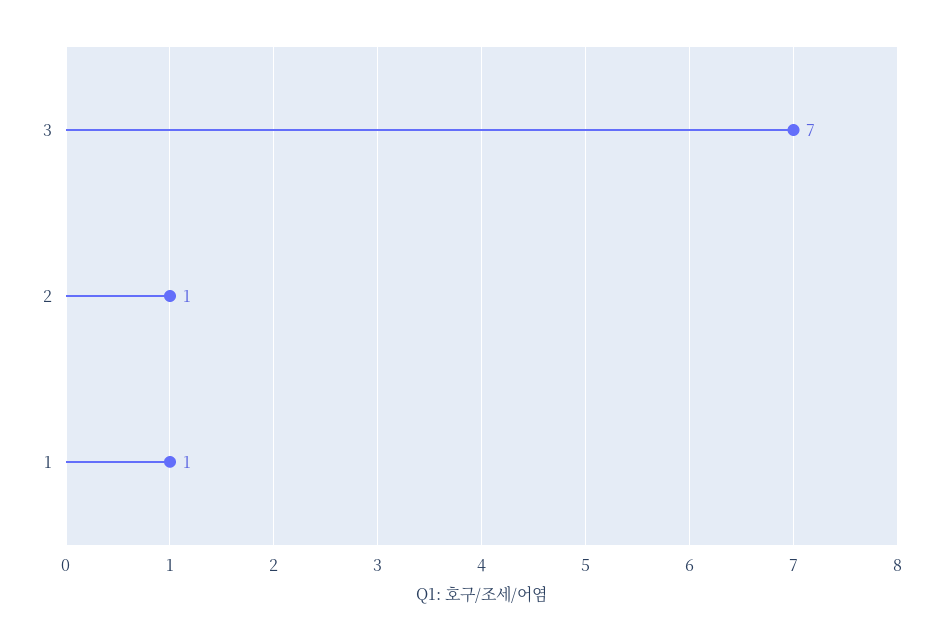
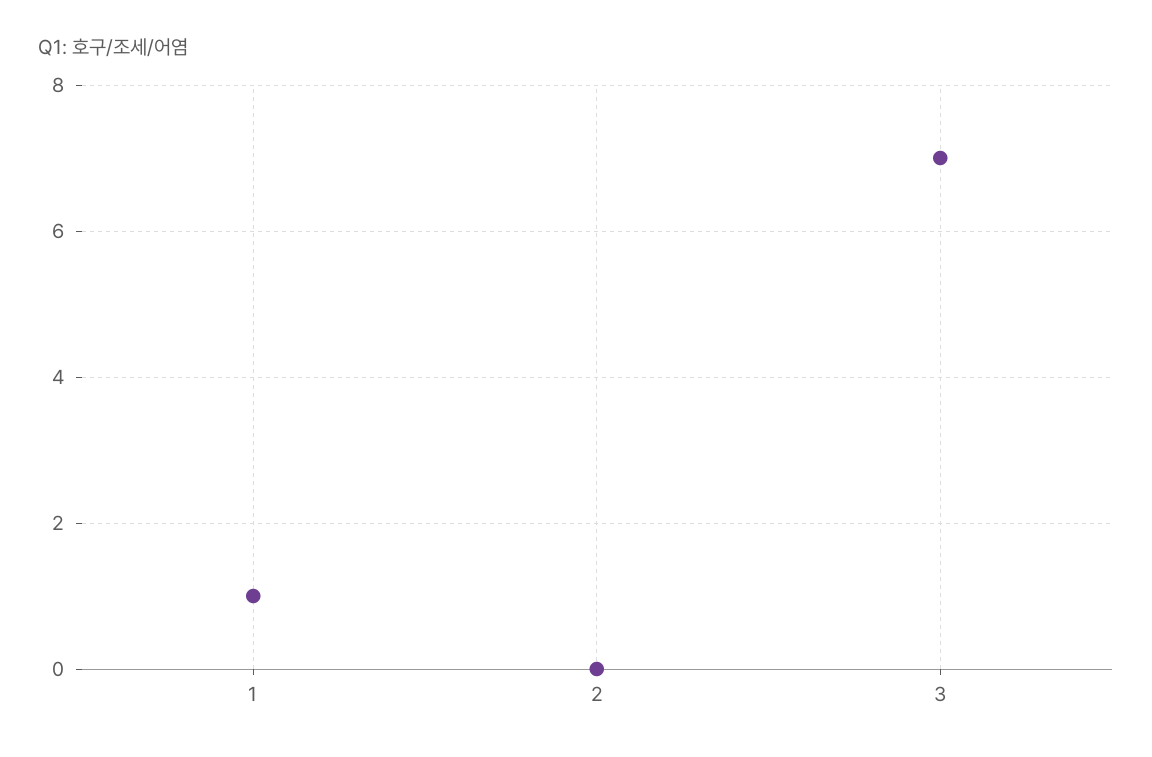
  {
    "3": 7,
-   "2": 1,
+   "2": 0,
    "1": 1
  }

